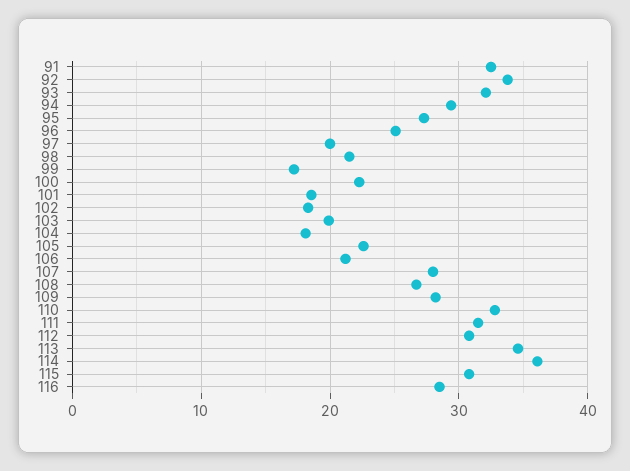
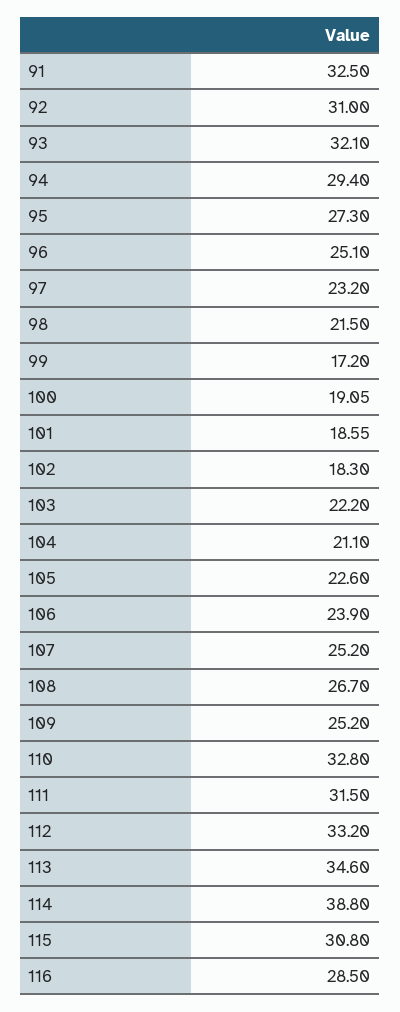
  {
    "91": 32.5,
-   "92": 34,
+   "92": 31,
    "93": 32.1,
    "94": 29.4,
    "95": 27.3,
    "96": 25.1,
-   "97": 20,
+   "97": 23.2,
    "98": 21.5,
    "99": 17.2,
-   "100": 22,
+   "100": 19.05,
    "101": 18.55,
    "102": 18.3,
-   "103": 20,
+   "103": 22.2,
-   "104": 18,
+   "104": 21.1,
    "105": 22.6,
-   "106": 21,
+   "106": 23.9,
-   "107": 28,
+   "107": 25.2,
    "108": 26.7,
-   "109": 28,
+   "109": 25.2,
    "110": 32.8,
    "111": 31.5,
-   "112": 31,
+   "112": 33.2,
    "113": 34.6,
-   "114": 36,
+   "114": 38.8,
    "115": 30.8,
    "116": 28.5
  }

